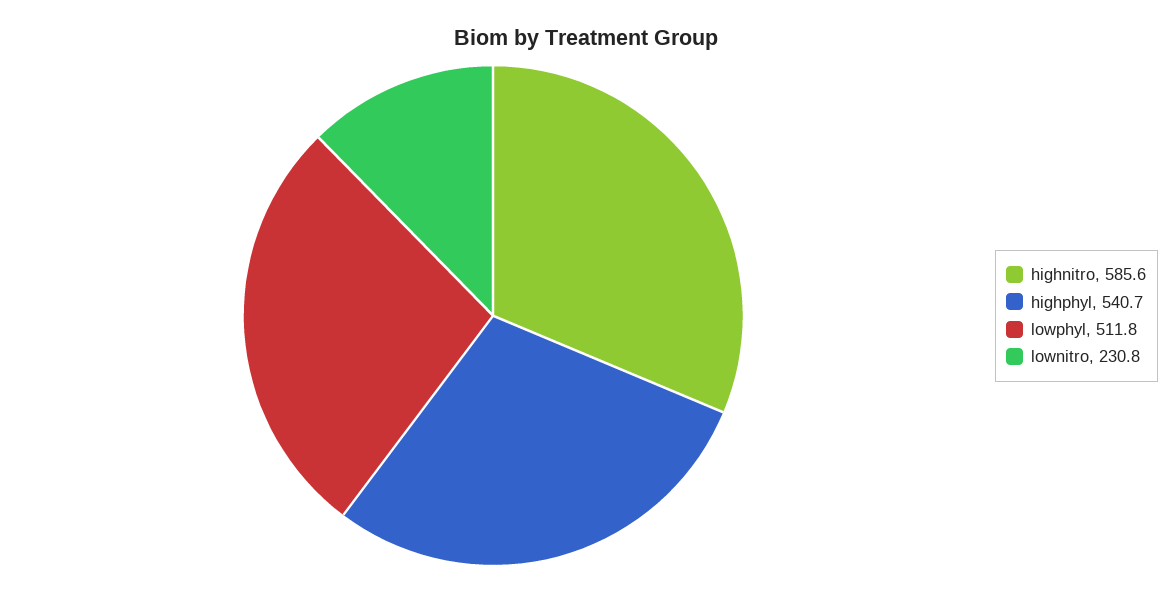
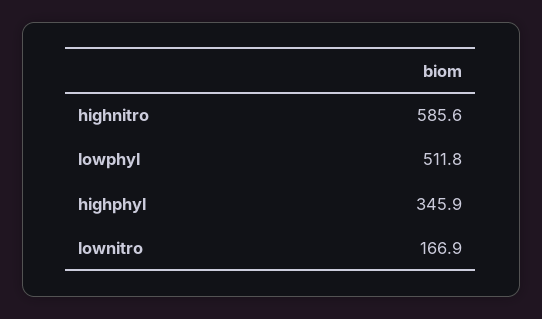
  {
    "highnitro": 585.6,
-   "highphyl": 540.7,
+   "highphyl": 345.9,
    "lowphyl": 511.8,
-   "lownitro": 230.8
+   "lownitro": 166.9
  }

